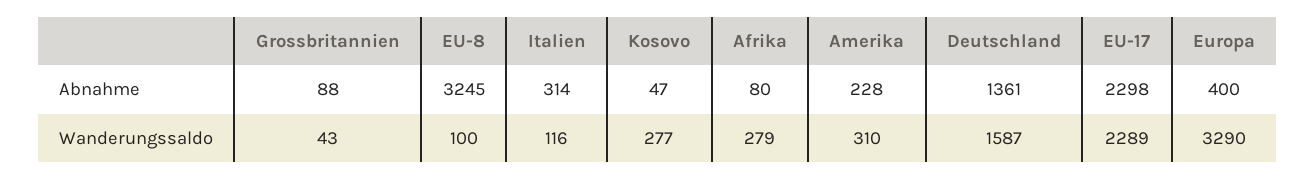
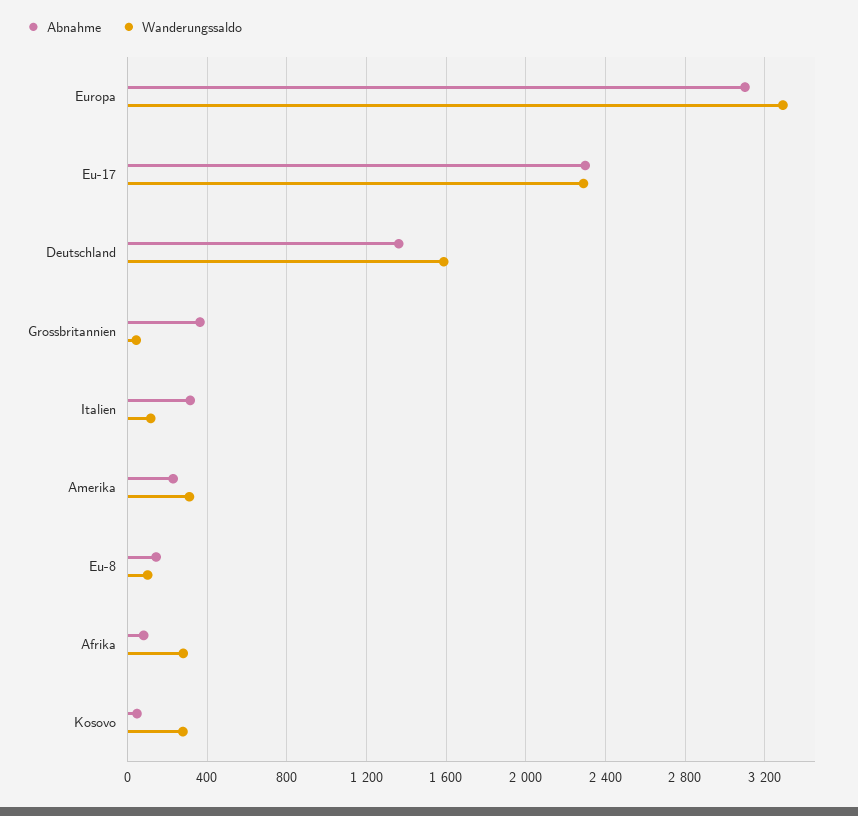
  {
    "Abnahme": {
-     "Grossbritannien": 88,
+     "Grossbritannien": 350,
-     "EU-8": 3245,
+     "EU-8": 150,
      "Italien": 314,
      "Kosovo": 47,
      "Afrika": 80,
      "Amerika": 228,
      "Deutschland": 1361,
      "EU-17": 2298,
-     "Europa": 400
+     "Europa": 3100
    },
    "Wanderungssaldo": {
      "Grossbritannien": 43,
      "EU-8": 100,
      "Italien": 116,
      "Kosovo": 277,
      "Afrika": 279,
      "Amerika": 310,
      "Deutschland": 1587,
      "EU-17": 2289,
      "Europa": 3290
    }
  }

